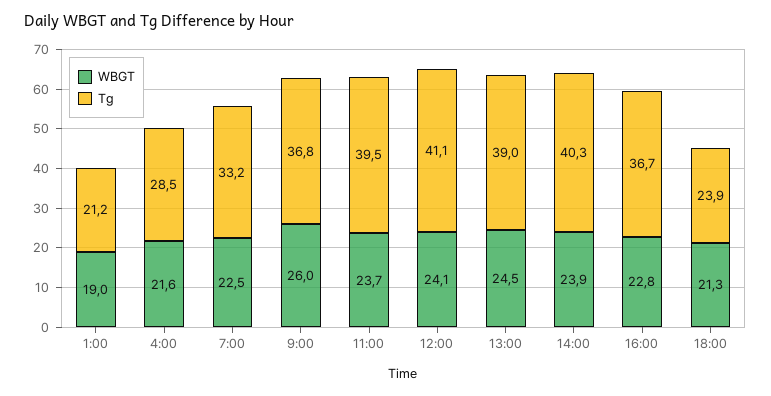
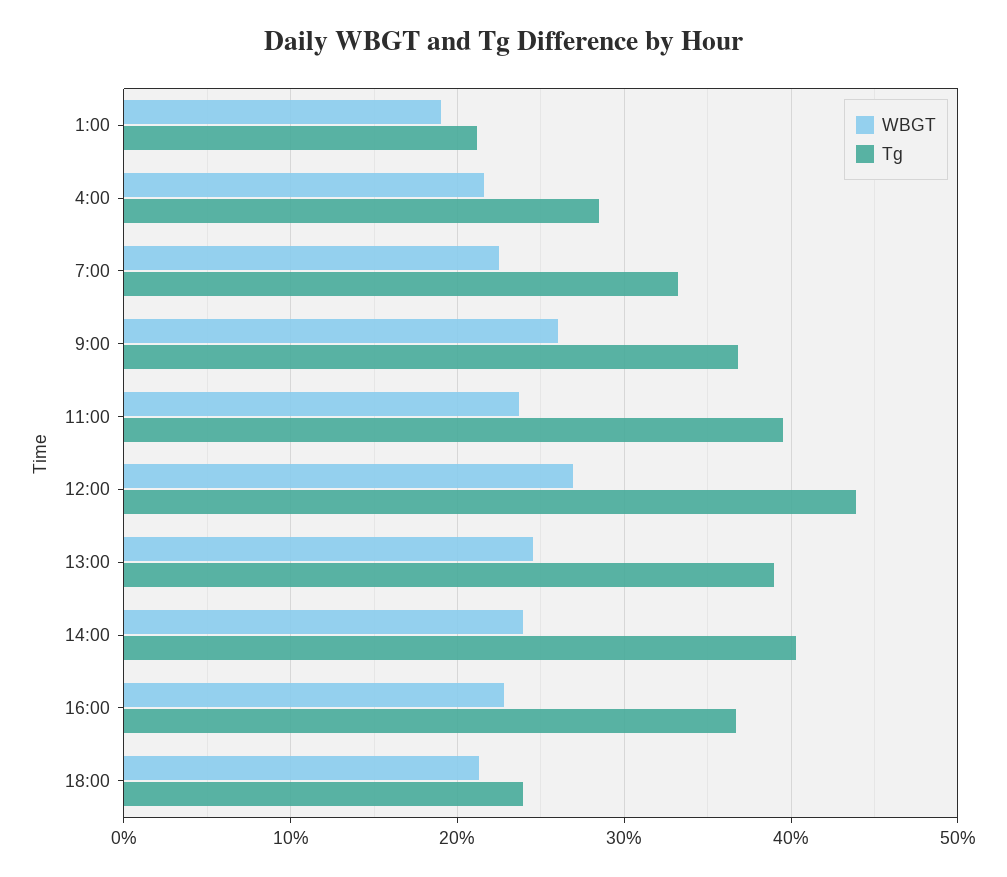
  {
    "WBGT": {
      "1:00": 19,
      "4:00": 21.6,
      "7:00": 22.5,
      "9:00": 26,
      "11:00": 23.7,
-     "12:00": 24.1,
+     "12:00": 27,
      "13:00": 24.5,
      "14:00": 23.9,
      "16:00": 22.8,
      "18:00": 21.3
    },
    "Tg": {
      "1:00": 21.2,
      "4:00": 28.5,
      "7:00": 33.2,
      "9:00": 36.8,
      "11:00": 39.5,
-     "12:00": 41.1,
+     "12:00": 44,
      "13:00": 39,
      "14:00": 40.3,
      "16:00": 36.7,
      "18:00": 23.9
    }
  }

